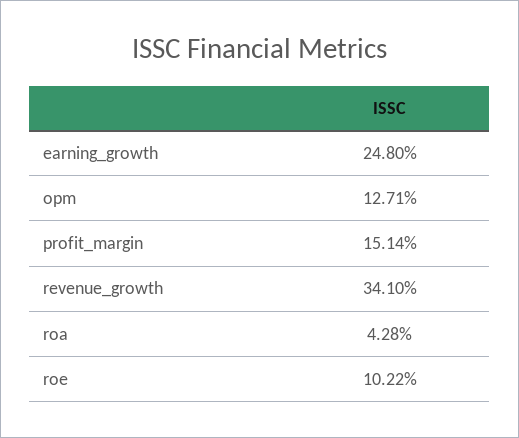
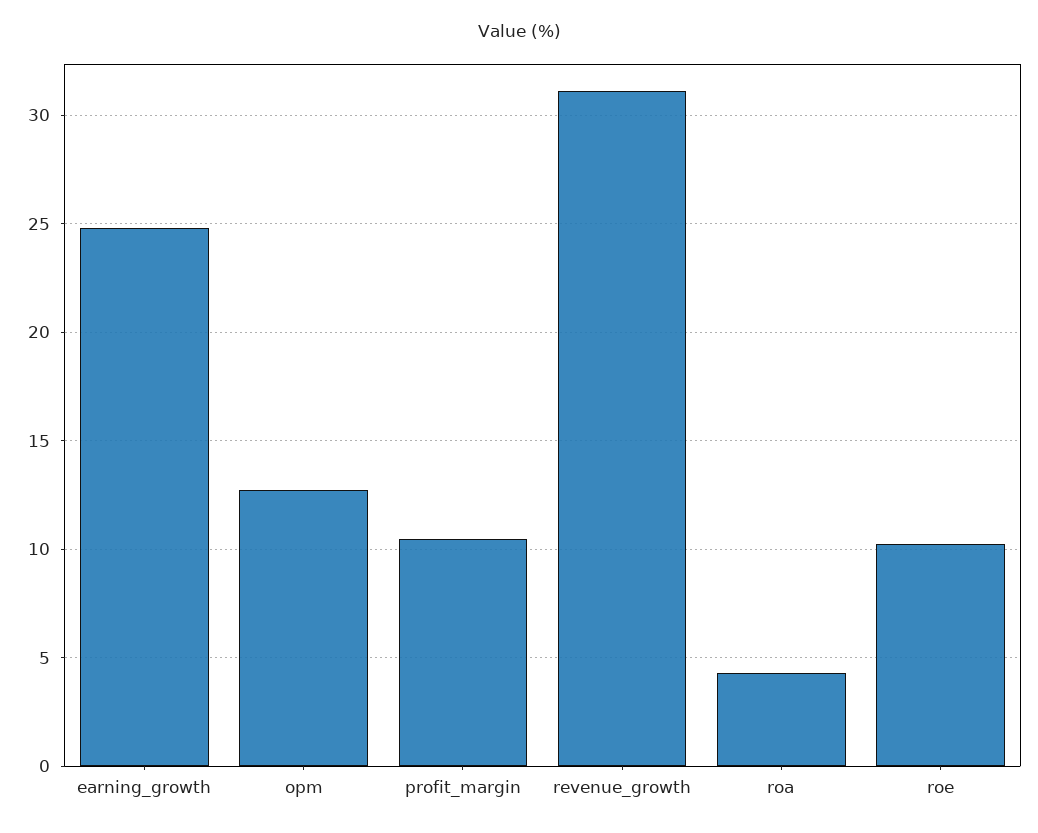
  {
    "earning_growth": 24.8,
    "opm": 12.71,
-   "profit_margin": 15.14,
+   "profit_margin": 10.5,
-   "revenue_growth": 34.1,
+   "revenue_growth": 31,
    "roa": 4.28,
    "roe": 10.22
  }

